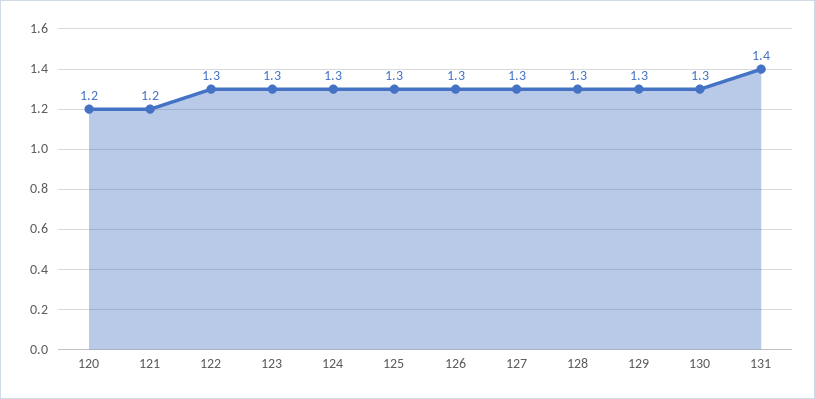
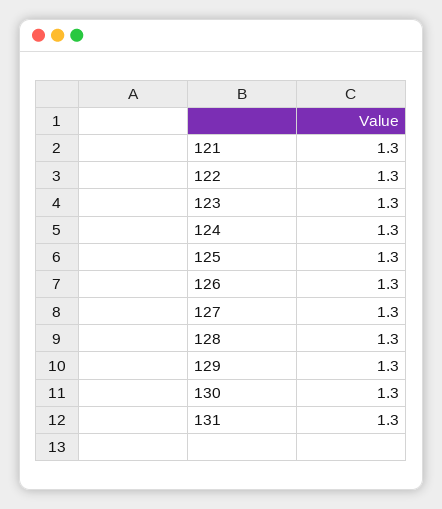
  {
-   "120": 1.2,
-   "121": 1.2,
+   "121": 1.3,
    "122": 1.3,
    "123": 1.3,
    "124": 1.3,
    "125": 1.3,
    "126": 1.3,
    "127": 1.3,
    "128": 1.3,
    "129": 1.3,
    "130": 1.3,
-   "131": 1.4
+   "131": 1.3
  }

